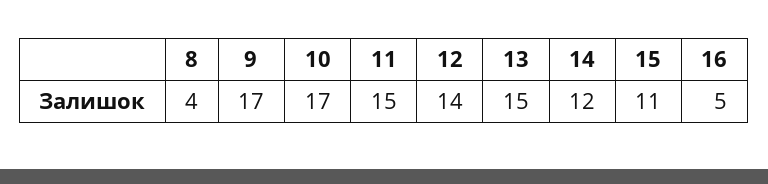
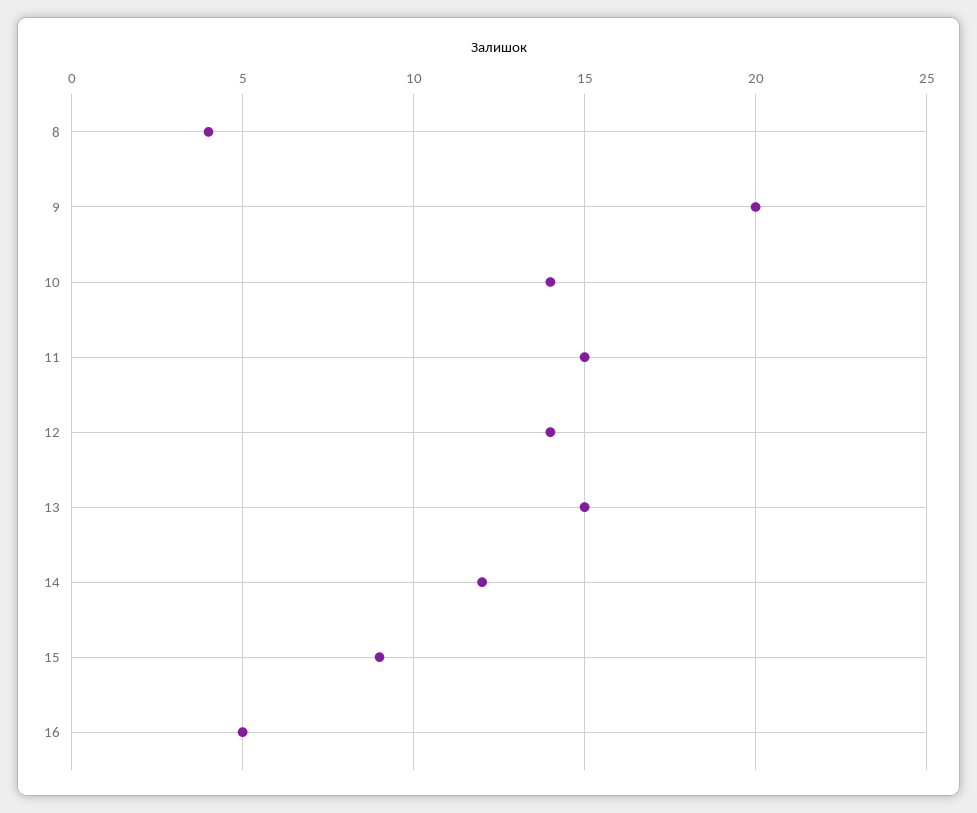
  {
    "8": 4,
-   "9": 17,
+   "9": 20,
-   "10": 17,
+   "10": 14,
    "11": 15,
    "12": 14,
    "13": 15,
    "14": 12,
-   "15": 11,
+   "15": 9,
    "16": 5
  }

